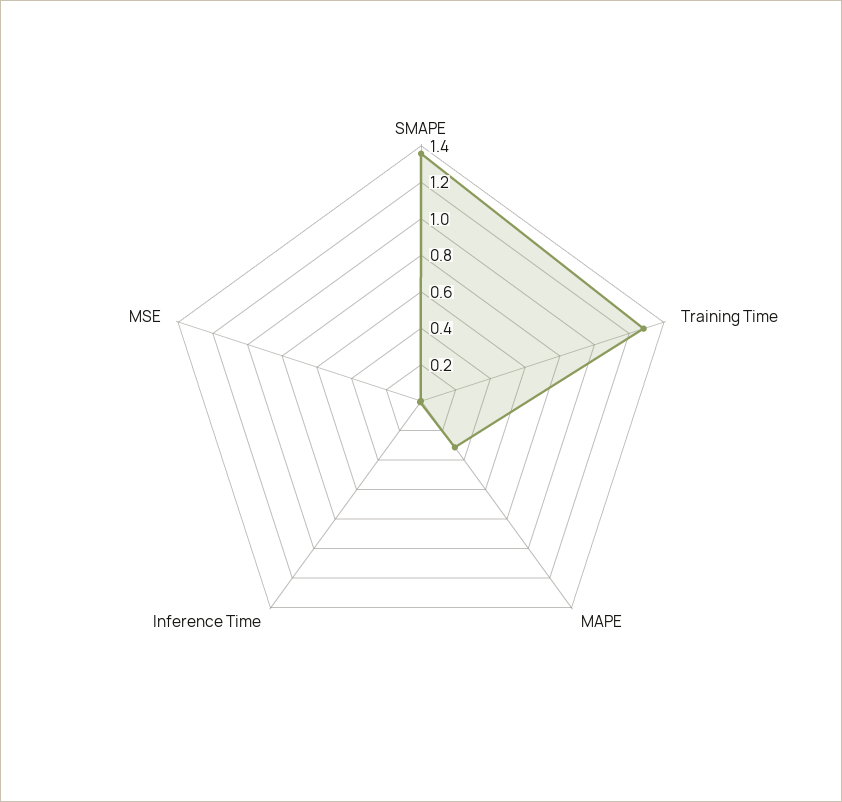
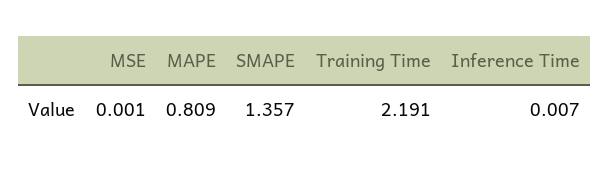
  {
    "SMAPE": 1.357,
-   "Training Time": 1.3,
+   "Training Time": 2.191,
-   "MAPE": 0.3,
+   "MAPE": 0.809,
    "Inference Time": 0.007,
    "MSE": 0.001
  }

